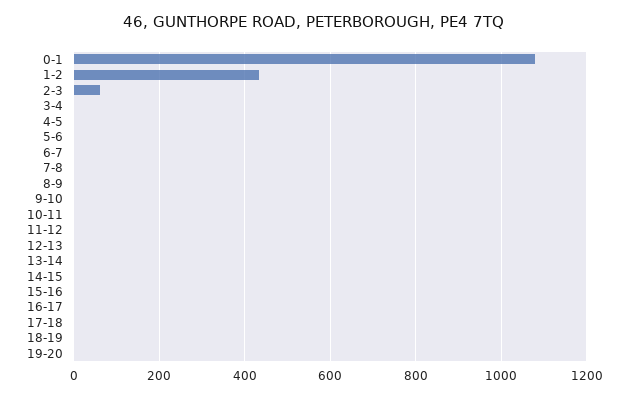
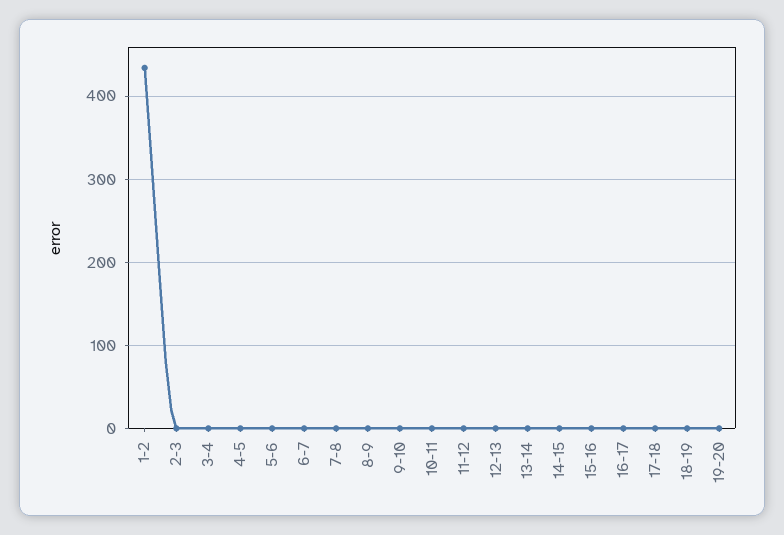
  {
-   "0-1": 1080,
    "1-2": 430,
-   "2-3": 60,
+   "2-3": 0,
    "3-4": 0,
    "4-5": 0,
    "5-6": 0,
    "6-7": 0,
    "7-8": 0,
    "8-9": 0,
    "9-10": 0,
    "10-11": 0,
    "11-12": 0,
    "12-13": 0,
    "13-14": 0,
    "14-15": 0,
    "15-16": 0,
    "16-17": 0,
    "17-18": 0,
    "18-19": 0,
    "19-20": 0
  }

